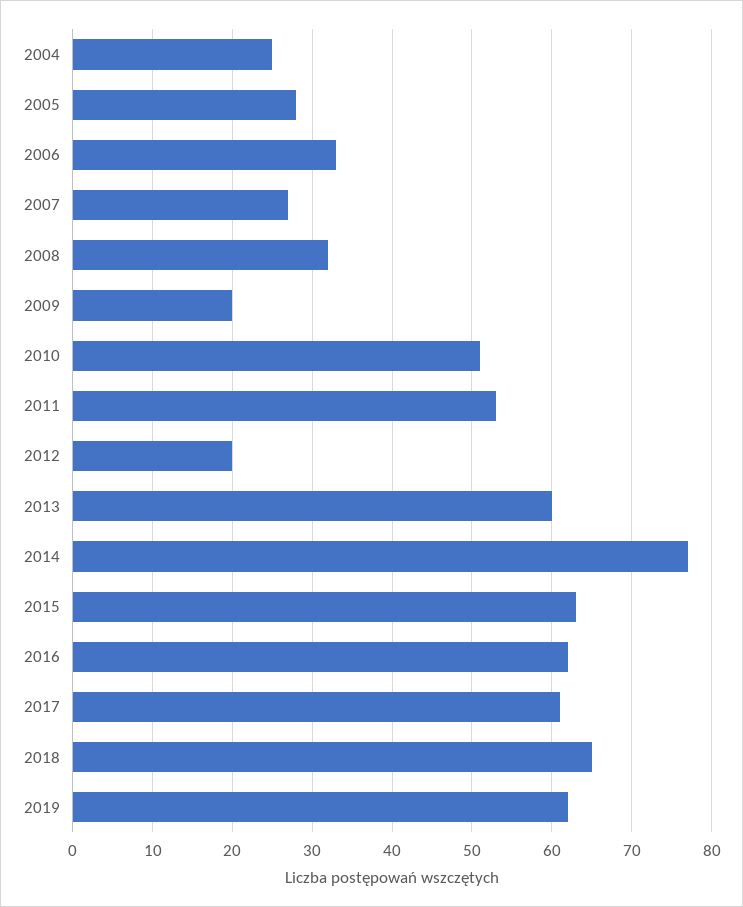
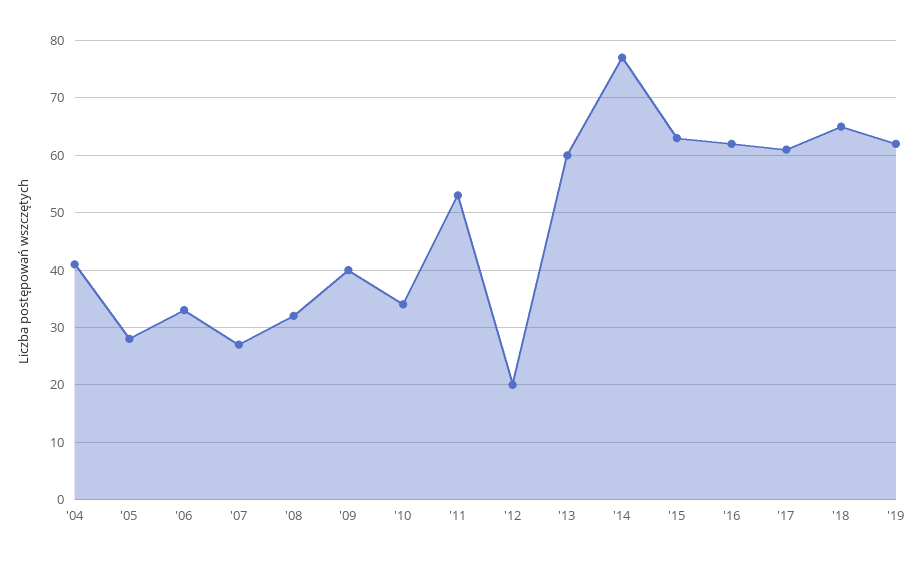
  {
-   "2004": 25,
+   "2004": 40,
    "2005": 28,
    "2006": 33,
    "2007": 27,
    "2008": 32,
-   "2009": 20,
+   "2009": 40,
-   "2010": 51,
+   "2010": 35,
    "2011": 53,
    "2012": 20,
    "2013": 60,
    "2014": 77,
    "2015": 63,
    "2016": 62,
    "2017": 61,
    "2018": 65,
    "2019": 62
  }

